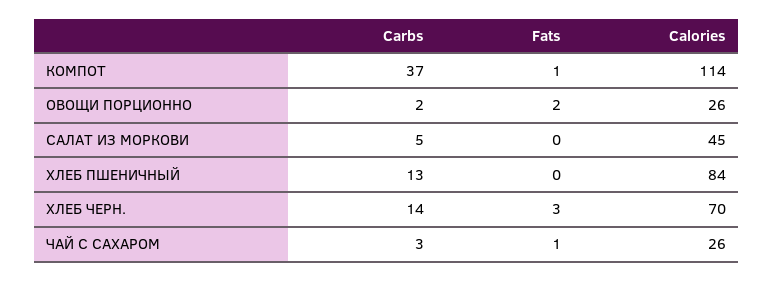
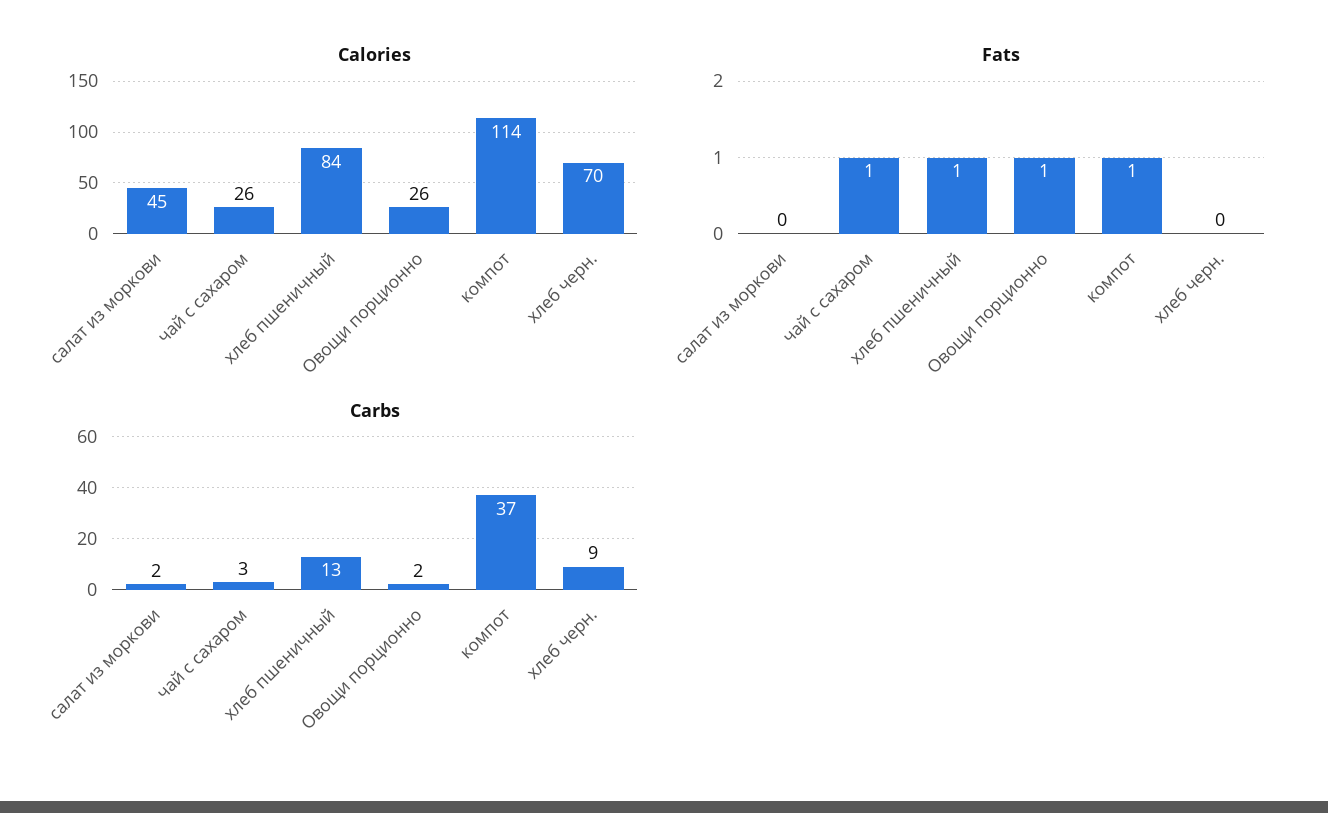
  {
    "Carbs": {
      "КОМПОТ": 37,
      "ОВОЩИ ПОРЦИОННО": 2,
-     "САЛАТ ИЗ МОРКОВИ": 5,
+     "САЛАТ ИЗ МОРКОВИ": 2,
      "ХЛЕБ ПШЕНИЧНЫЙ": 13,
-     "ХЛЕБ ЧЕРН.": 14,
+     "ХЛЕБ ЧЕРН.": 9,
      "ЧАЙ С САХАРОМ": 3
    },
    "Fats": {
      "КОМПОТ": 1,
-     "ОВОЩИ ПОРЦИОННО": 2,
+     "ОВОЩИ ПОРЦИОННО": 1,
      "САЛАТ ИЗ МОРКОВИ": 0,
-     "ХЛЕБ ПШЕНИЧНЫЙ": 0,
+     "ХЛЕБ ПШЕНИЧНЫЙ": 1,
-     "ХЛЕБ ЧЕРН.": 3,
+     "ХЛЕБ ЧЕРН.": 0,
      "ЧАЙ С САХАРОМ": 1
    },
    "Calories": {
      "КОМПОТ": 114,
      "ОВОЩИ ПОРЦИОННО": 26,
      "САЛАТ ИЗ МОРКОВИ": 45,
      "ХЛЕБ ПШЕНИЧНЫЙ": 84,
      "ХЛЕБ ЧЕРН.": 70,
      "ЧАЙ С САХАРОМ": 26
    }
  }

